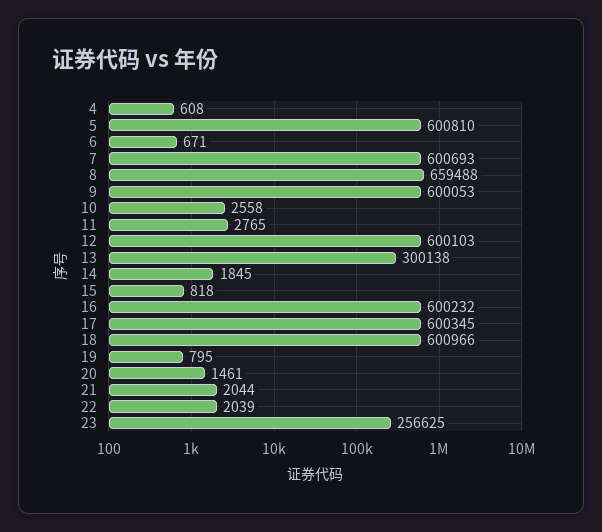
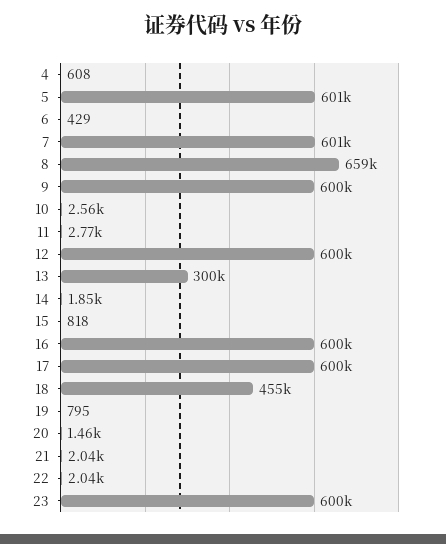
  {
    "4": 608,
    "5": 600810,
-   "6": 671,
+   "6": 429,
    "7": 600693,
    "8": 659488,
    "9": 600053,
    "10": 2558,
    "11": 2765,
    "12": 600103,
    "13": 300138,
    "14": 1845,
    "15": 818,
    "16": 600232,
    "17": 600345,
-   "18": 600966,
+   "18": 455000,
    "19": 795,
    "20": 1461,
    "21": 2044,
    "22": 2039,
-   "23": 256625
+   "23": 600000
  }

